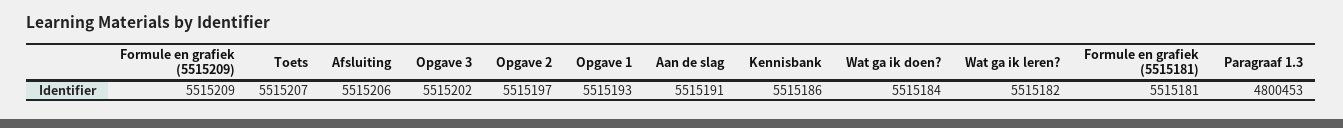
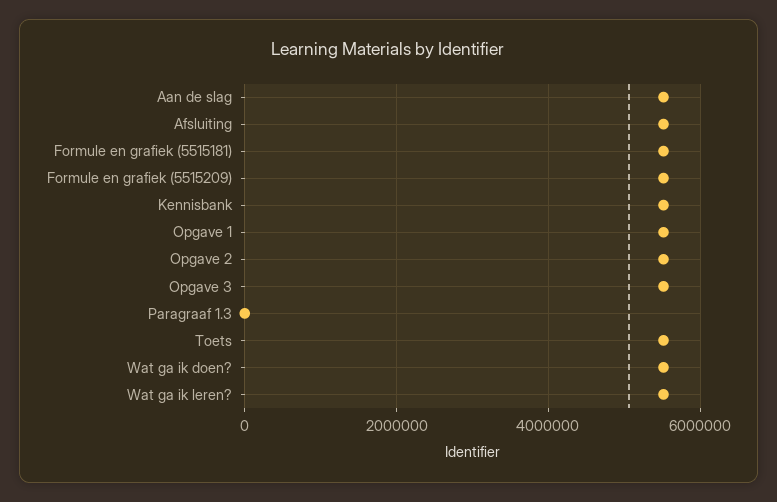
  {
    "Formule en grafiek (5515209)": 5515209,
    "Toets": 5515207,
    "Afsluiting": 5515206,
    "Opgave 3": 5515202,
    "Opgave 2": 5515197,
    "Opgave 1": 5515193,
    "Aan de slag": 5515191,
    "Kennisbank": 5515186,
    "Wat ga ik doen?": 5515184,
    "Wat ga ik leren?": 5515182,
    "Formule en grafiek (5515181)": 5515181,
-   "Paragraaf 1.3": 4800453
+   "Paragraaf 1.3": 0
  }

